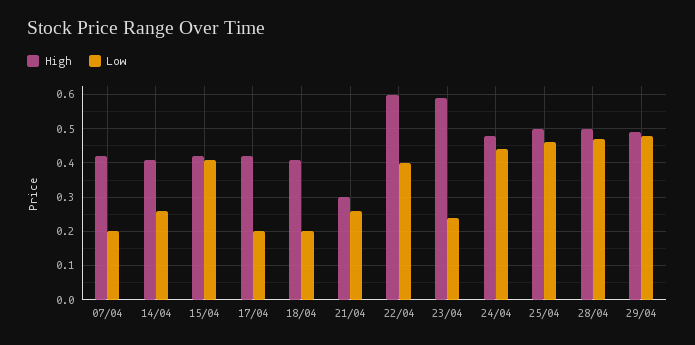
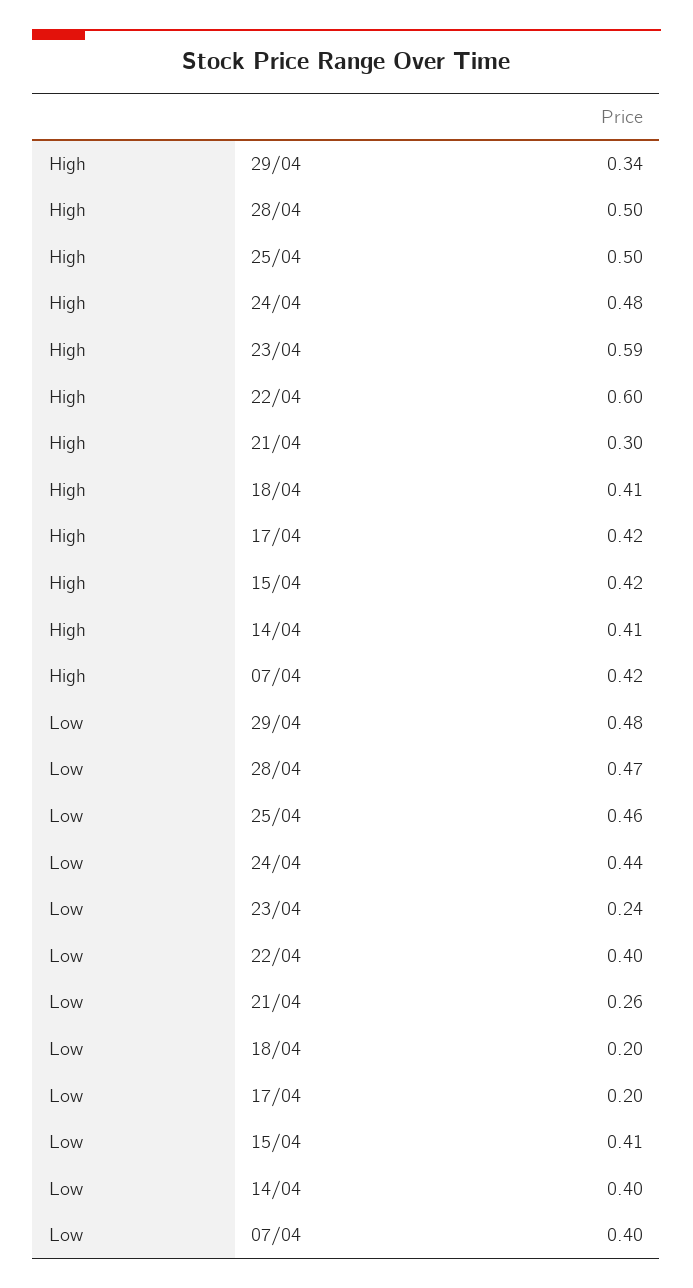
  {
    "High": {
      "07/04": 0.42,
      "14/04": 0.41,
      "15/04": 0.42,
      "17/04": 0.42,
      "18/04": 0.41,
      "21/04": 0.3,
      "22/04": 0.6,
      "23/04": 0.59,
      "24/04": 0.48,
      "25/04": 0.5,
      "28/04": 0.5,
-     "29/04": 0.5
+     "29/04": 0.34
    },
    "Low": {
-     "07/04": 0.2,
+     "07/04": 0.4,
-     "14/04": 0.25,
+     "14/04": 0.4,
      "15/04": 0.41,
      "17/04": 0.2,
      "18/04": 0.2,
      "21/04": 0.26,
      "22/04": 0.4,
      "23/04": 0.24,
      "24/04": 0.44,
      "25/04": 0.46,
      "28/04": 0.47,
      "29/04": 0.48
    }
  }

